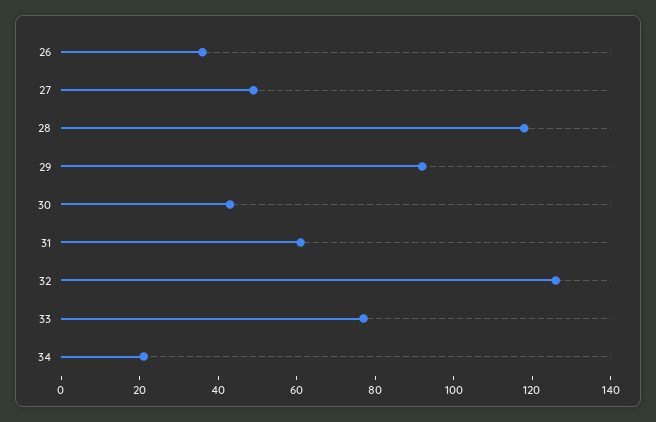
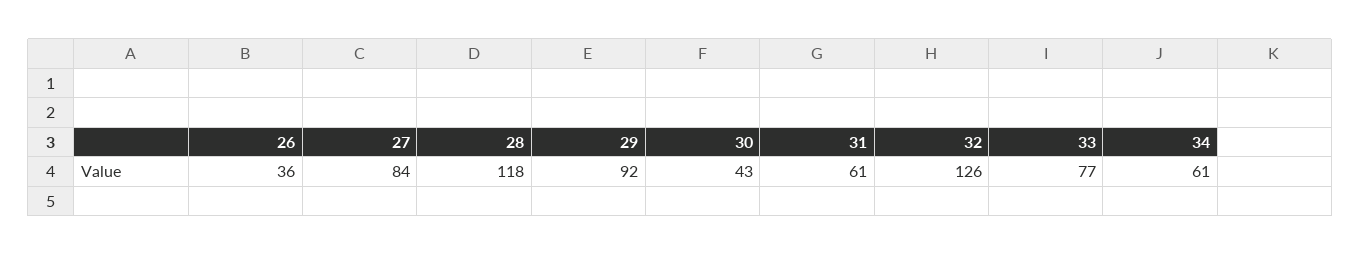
  {
    "26": 36,
-   "27": 50,
+   "27": 84,
    "28": 118,
    "29": 92,
    "30": 43,
    "31": 61,
    "32": 126,
    "33": 77,
-   "34": 20
+   "34": 61
  }

